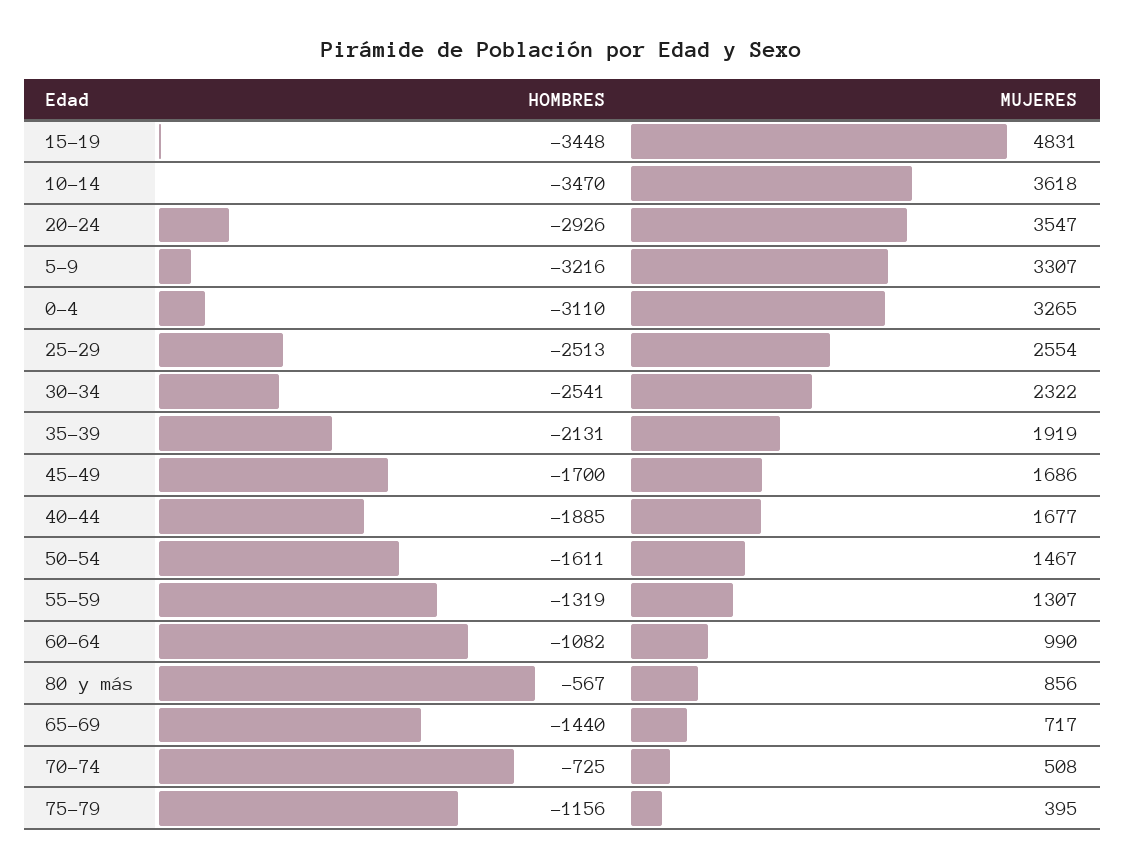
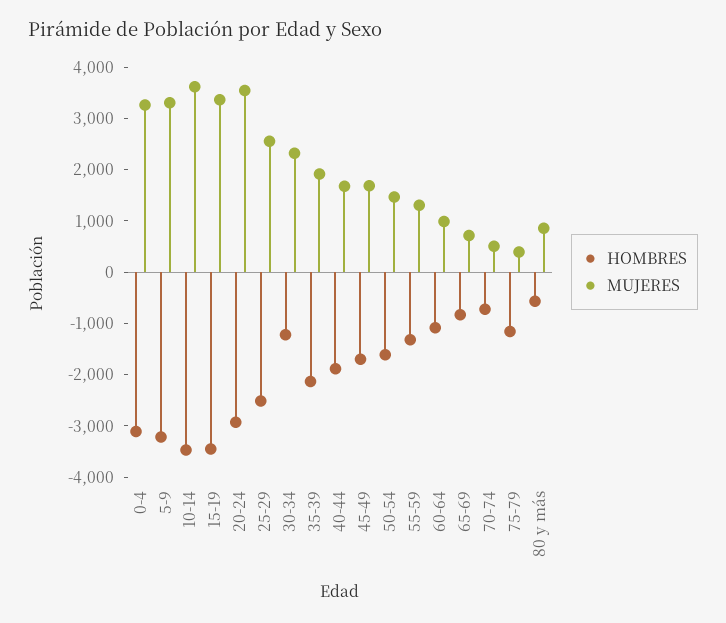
  {
    "HOMBRES": {
      "15-19": -3448,
      "10-14": -3470,
      "20-24": -2926,
      "5-9": -3216,
      "0-4": -3110,
      "25-29": -2513,
-     "30-34": -2541,
+     "30-34": -1200,
      "35-39": -2131,
      "45-49": -1700,
      "40-44": -1885,
      "50-54": -1611,
      "55-59": -1319,
      "60-64": -1082,
      "80 y más": -567,
-     "65-69": -1440,
+     "65-69": -800,
      "70-74": -725,
      "75-79": -1156
    },
    "MUJERES": {
-     "15-19": 4831,
+     "15-19": 3400,
      "10-14": 3618,
      "20-24": 3547,
      "5-9": 3307,
      "0-4": 3265,
      "25-29": 2554,
      "30-34": 2322,
      "35-39": 1919,
      "45-49": 1686,
      "40-44": 1677,
      "50-54": 1467,
      "55-59": 1307,
      "60-64": 990,
      "80 y más": 856,
      "65-69": 717,
      "70-74": 508,
      "75-79": 395
    }
  }

